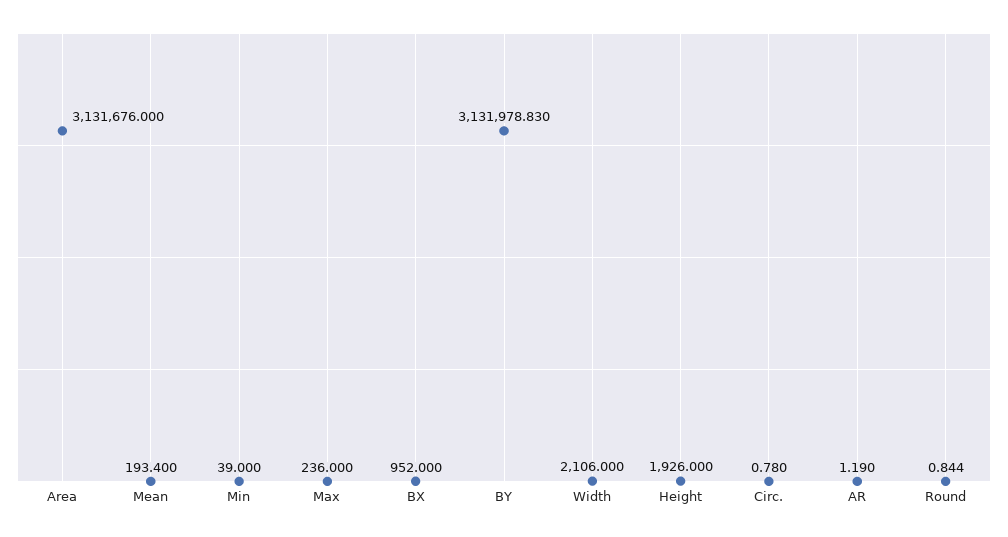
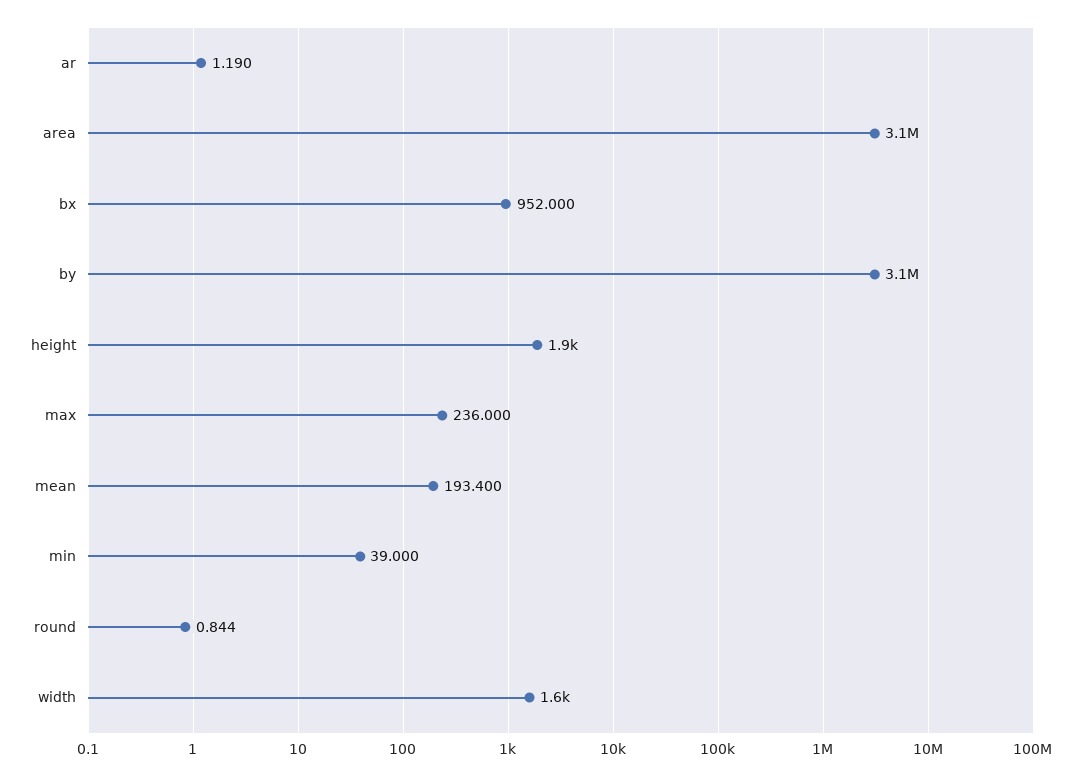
  {
    "Area": 3131676,
    "Mean": 193.4,
    "Min": 39,
    "Max": 236,
    "BX": 952,
    "BY": 3131978.83,
-   "Width": 2106,
+   "Width": 1600,
    "Height": 1926,
-   "Circ.": 0.78,
    "AR": 1.19,
    "Round": 0.844
  }

